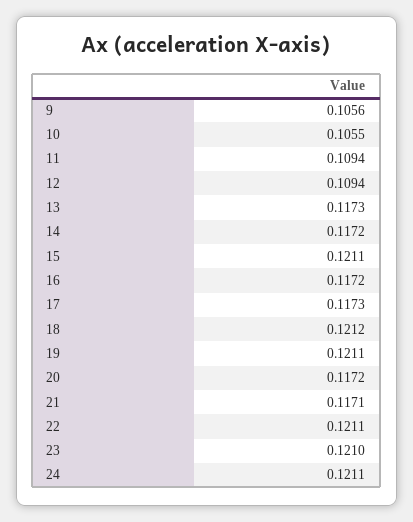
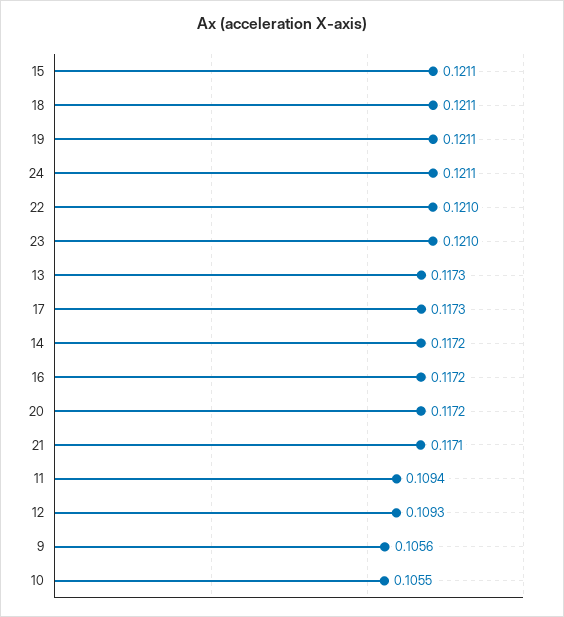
  {
    "9": 0.1056,
    "10": 0.1055,
    "11": 0.1094,
-   "12": 0.1094,
+   "12": 0.1093,
    "13": 0.1173,
    "14": 0.1172,
    "15": 0.1211,
    "16": 0.1172,
    "17": 0.1173,
-   "18": 0.1212,
+   "18": 0.1211,
    "19": 0.1211,
    "20": 0.1172,
    "21": 0.1171,
-   "22": 0.1211,
+   "22": 0.121,
    "23": 0.121,
    "24": 0.1211
  }

